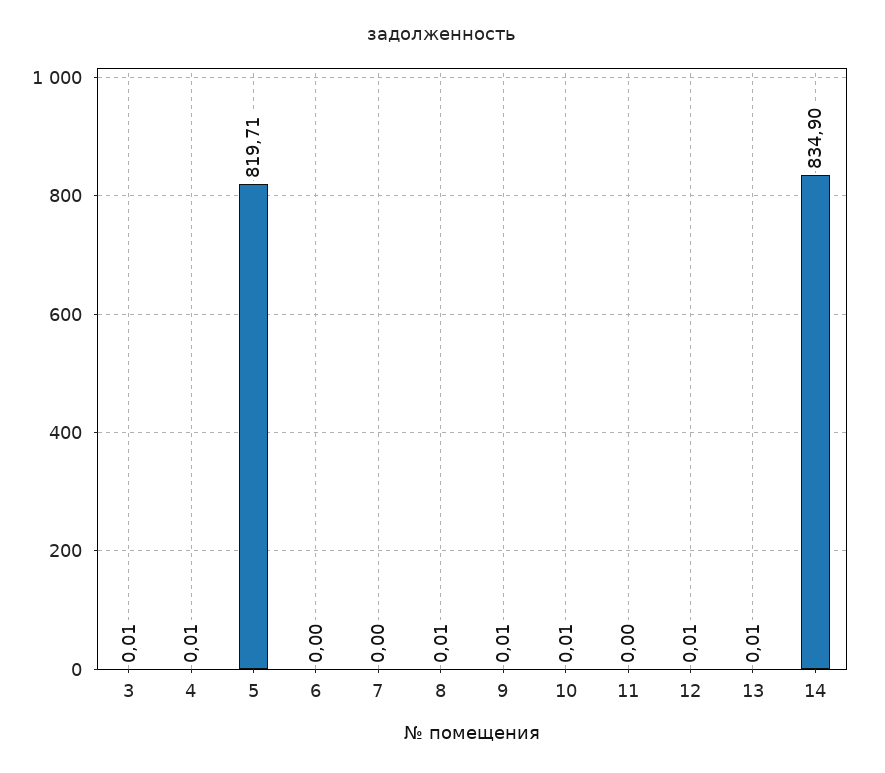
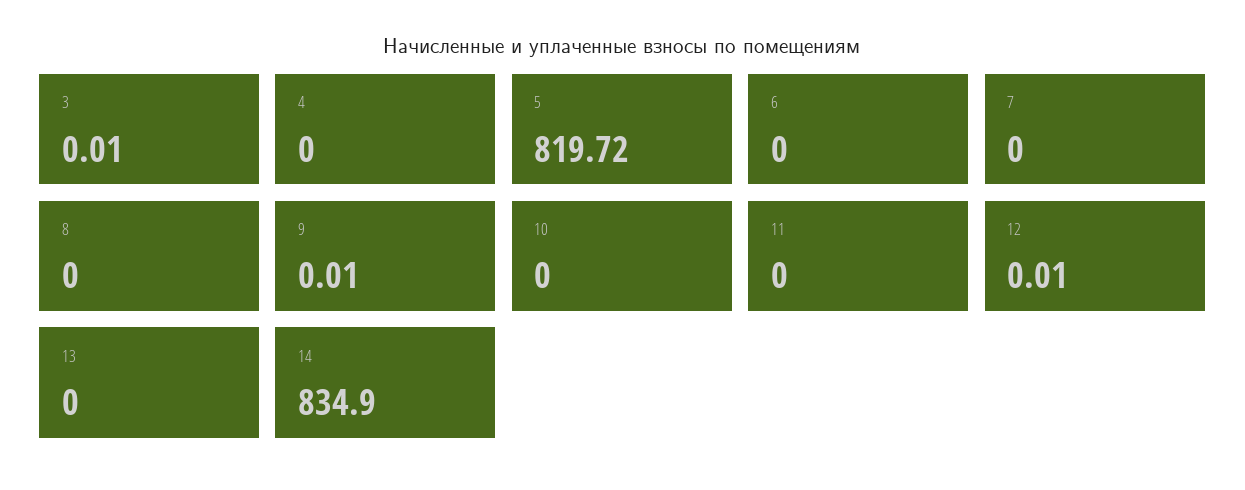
  {
    "3": 0.01,
-   "4": 0.01,
+   "4": 0,
-   "5": 819.71,
+   "5": 819.72,
    "6": 0,
    "7": 0,
-   "8": 0.01,
+   "8": 0,
    "9": 0.01,
-   "10": 0.01,
+   "10": 0,
    "11": 0,
    "12": 0.01,
-   "13": 0.01,
+   "13": 0,
    "14": 834.9
  }

